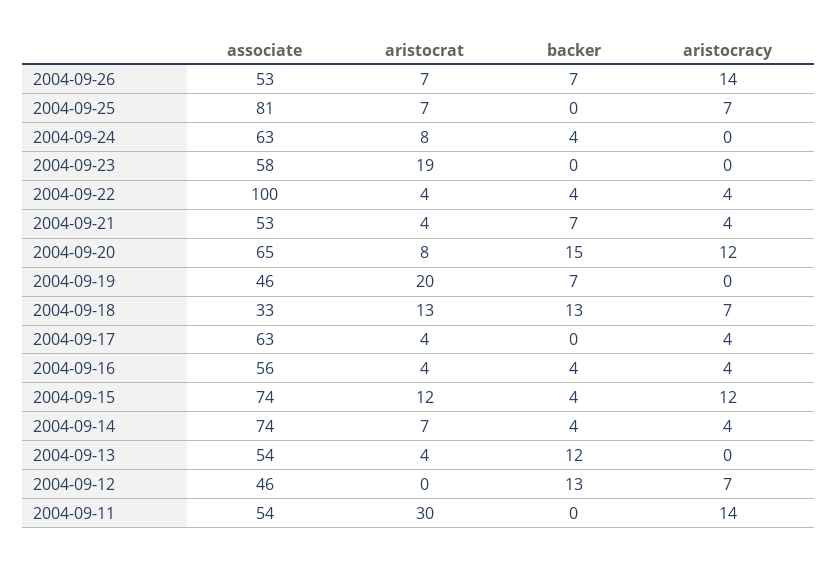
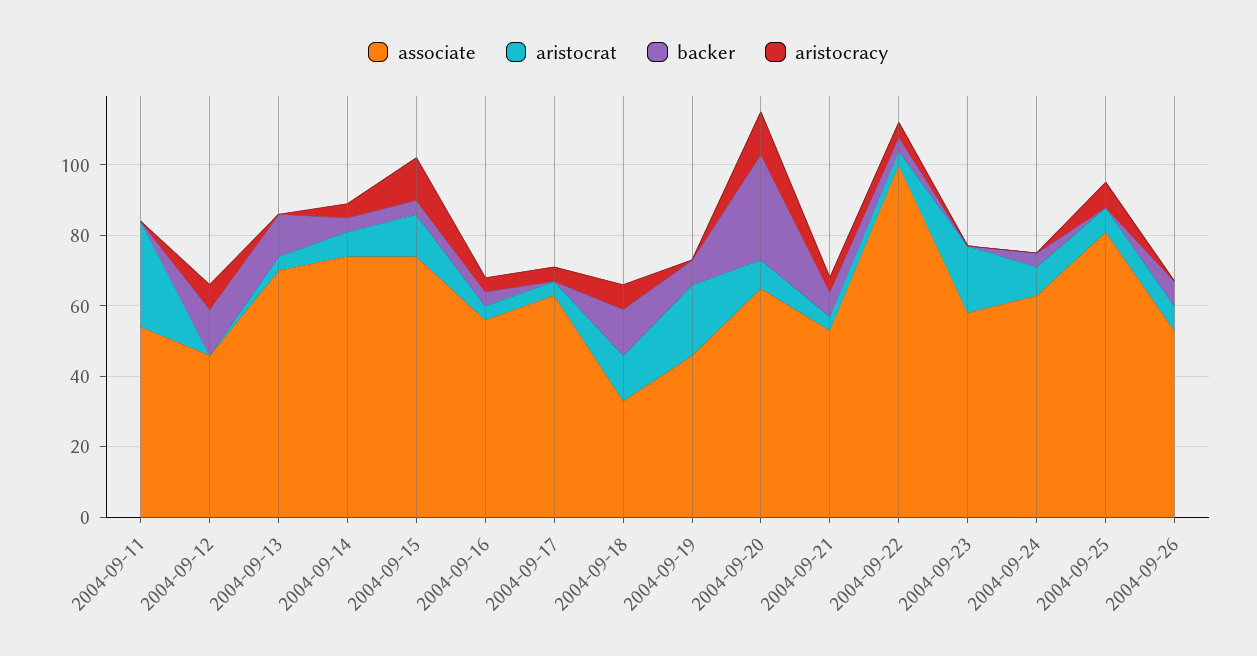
  {
    "associate": {
      "2004-09-26": 53,
      "2004-09-25": 81,
      "2004-09-24": 63,
      "2004-09-23": 58,
      "2004-09-22": 100,
      "2004-09-21": 53,
      "2004-09-20": 65,
      "2004-09-19": 46,
      "2004-09-18": 33,
      "2004-09-17": 63,
      "2004-09-16": 56,
      "2004-09-15": 74,
      "2004-09-14": 74,
-     "2004-09-13": 54,
+     "2004-09-13": 70,
      "2004-09-12": 46,
      "2004-09-11": 54
    },
    "aristocrat": {
      "2004-09-26": 7,
      "2004-09-25": 7,
      "2004-09-24": 8,
      "2004-09-23": 19,
      "2004-09-22": 4,
      "2004-09-21": 4,
      "2004-09-20": 8,
      "2004-09-19": 20,
      "2004-09-18": 13,
      "2004-09-17": 4,
      "2004-09-16": 4,
      "2004-09-15": 12,
      "2004-09-14": 7,
      "2004-09-13": 4,
      "2004-09-12": 0,
      "2004-09-11": 30
    },
    "backer": {
      "2004-09-26": 7,
      "2004-09-25": 0,
      "2004-09-24": 4,
      "2004-09-23": 0,
      "2004-09-22": 4,
      "2004-09-21": 7,
-     "2004-09-20": 15,
+     "2004-09-20": 30,
      "2004-09-19": 7,
      "2004-09-18": 13,
      "2004-09-17": 0,
      "2004-09-16": 4,
      "2004-09-15": 4,
      "2004-09-14": 4,
      "2004-09-13": 12,
      "2004-09-12": 13,
      "2004-09-11": 0
    },
    "aristocracy": {
-     "2004-09-26": 14,
+     "2004-09-26": 0,
      "2004-09-25": 7,
      "2004-09-24": 0,
      "2004-09-23": 0,
      "2004-09-22": 4,
      "2004-09-21": 4,
      "2004-09-20": 12,
      "2004-09-19": 0,
      "2004-09-18": 7,
      "2004-09-17": 4,
      "2004-09-16": 4,
      "2004-09-15": 12,
      "2004-09-14": 4,
      "2004-09-13": 0,
      "2004-09-12": 7,
-     "2004-09-11": 14
+     "2004-09-11": 0
    }
  }

